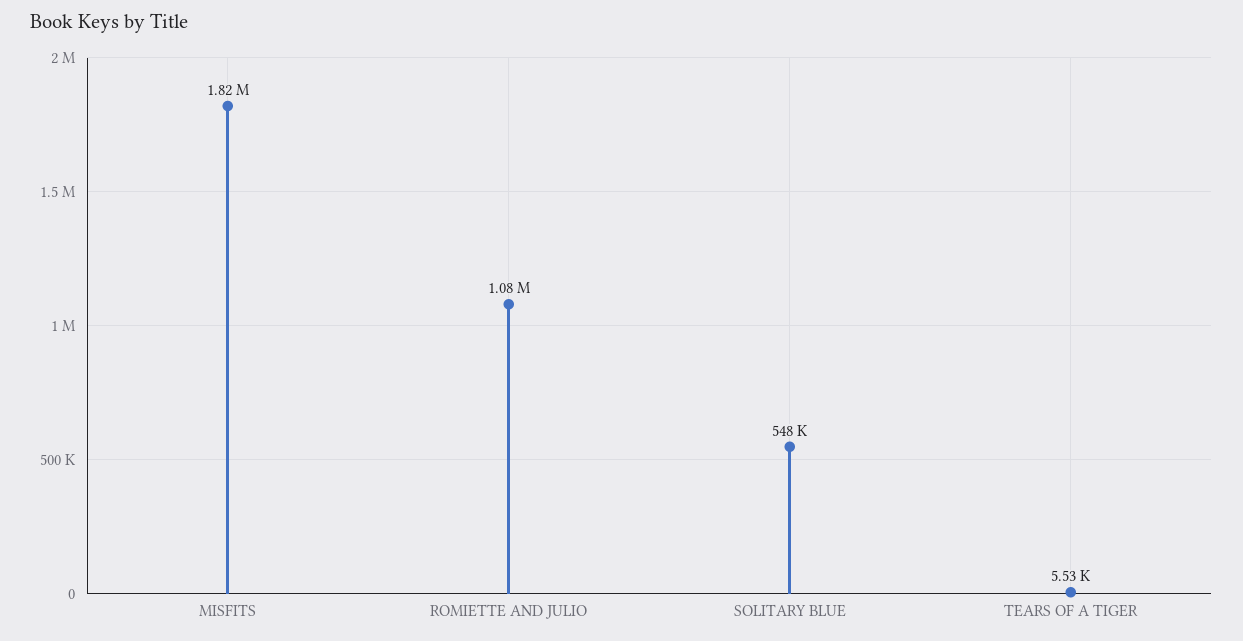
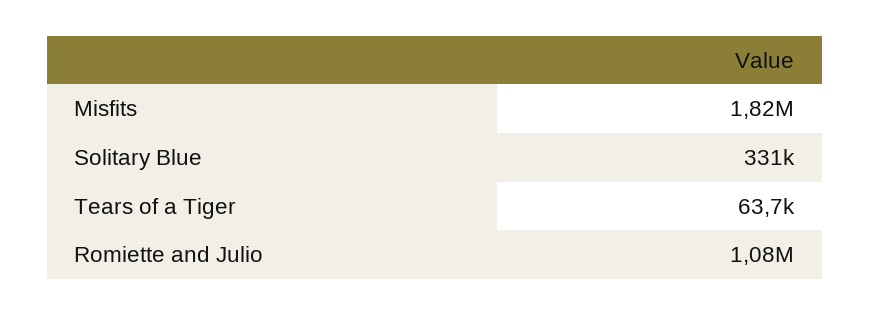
  {
    "MISFITS": 1820000,
    "ROMIETTE AND JULIO": 1080000,
-   "SOLITARY BLUE": 548000,
+   "SOLITARY BLUE": 331000,
-   "TEARS OF A TIGER": 5530
+   "TEARS OF A TIGER": 63700
  }

